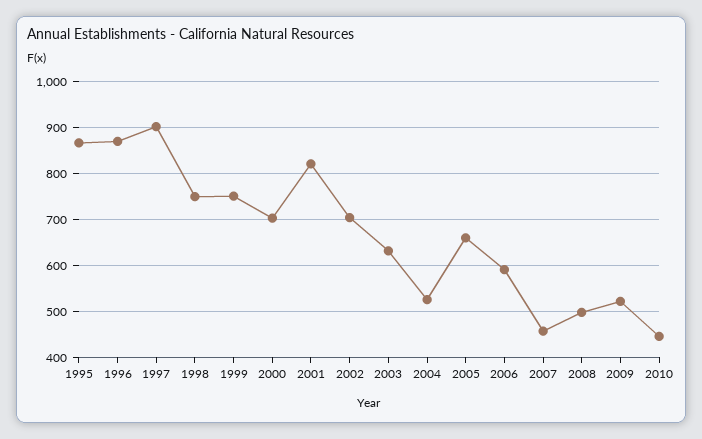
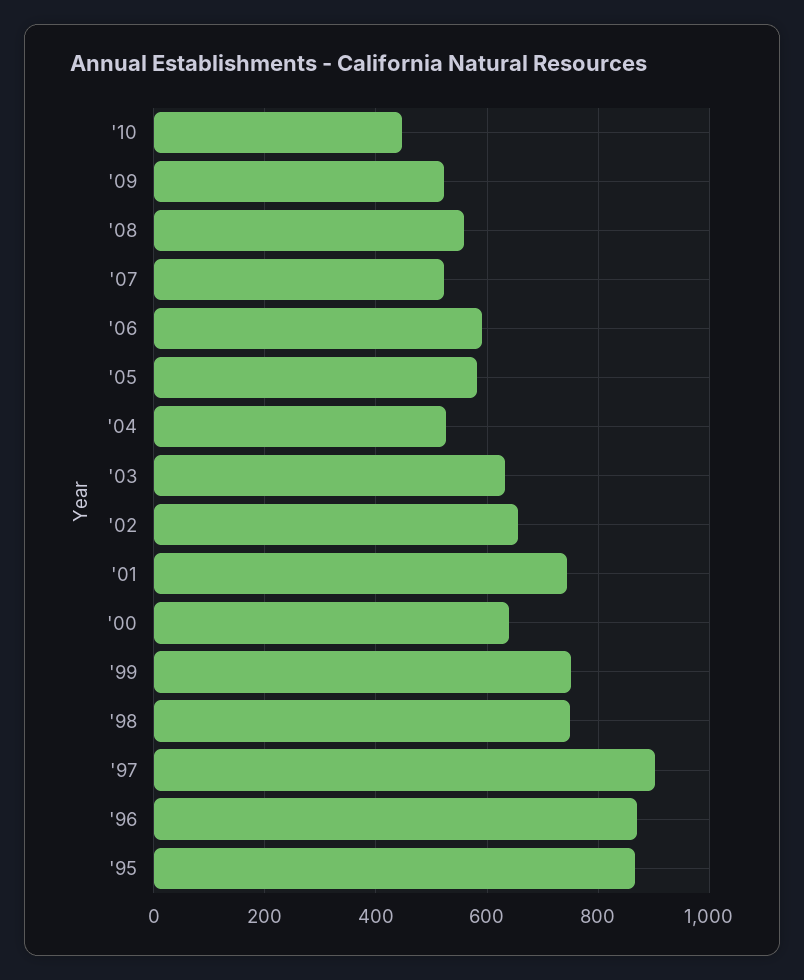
  {
    "1995": 860,
    "1996": 880,
    "1997": 900,
    "1998": 760,
    "1999": 760,
-   "2000": 700,
+   "2000": 640,
-   "2001": 820,
+   "2001": 740,
-   "2002": 700,
+   "2002": 660,
    "2003": 640,
    "2004": 520,
-   "2005": 660,
+   "2005": 580,
    "2006": 600,
-   "2007": 460,
+   "2007": 520,
-   "2008": 500,
+   "2008": 560,
    "2009": 520,
    "2010": 440
  }

